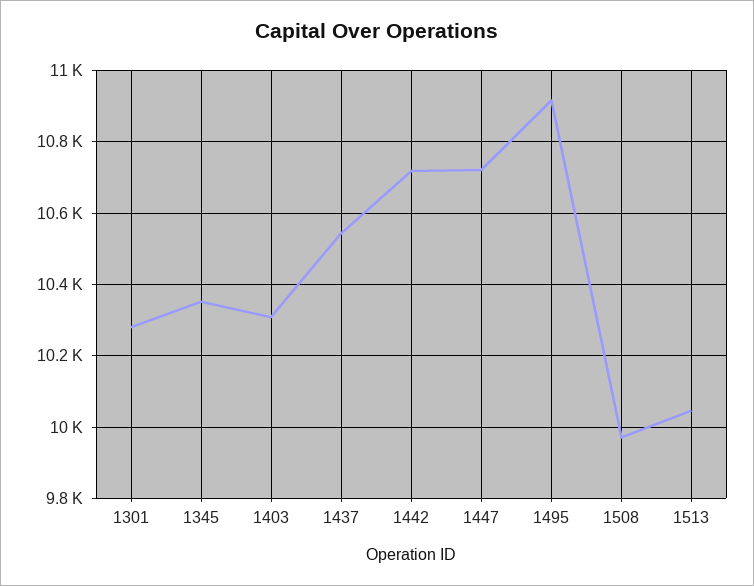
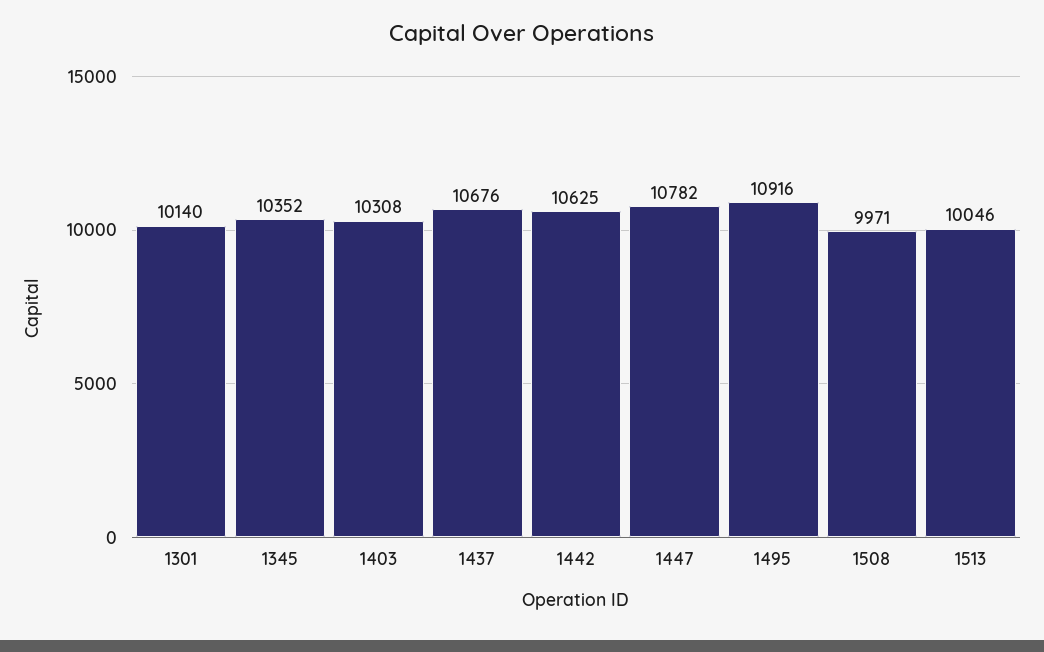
  {
-   "1301": 10280,
+   "1301": 10140,
    "1345": 10352,
    "1403": 10308,
-   "1437": 10540,
+   "1437": 10676,
-   "1442": 10720,
+   "1442": 10625,
-   "1447": 10720,
+   "1447": 10782,
    "1495": 10916,
    "1508": 9971,
    "1513": 10046
  }

